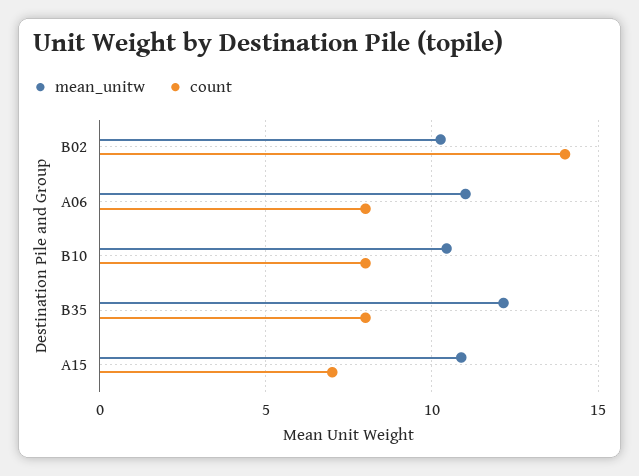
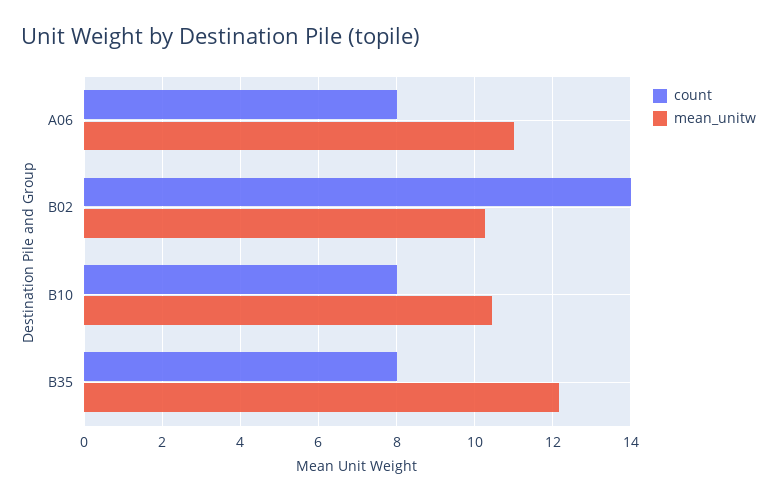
  {
    "mean_unitw": {
      "B02": 10.2,
      "A06": 11,
      "B10": 10.4,
-     "B35": 12.2,
+     "B35": 12.2
-     "A15": 11
    },
    "count": {
      "B02": 14,
      "A06": 8,
      "B10": 8,
-     "B35": 8,
+     "B35": 8
-     "A15": 7
    }
  }

